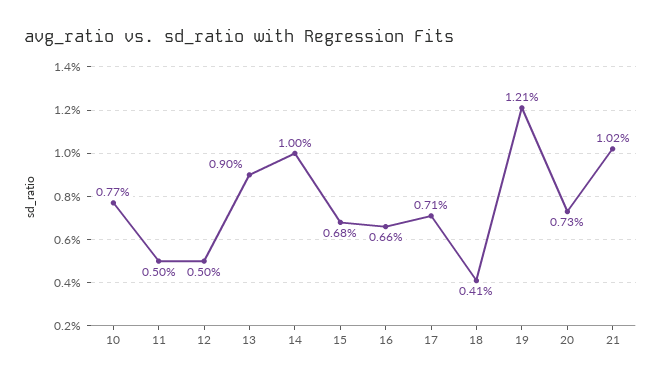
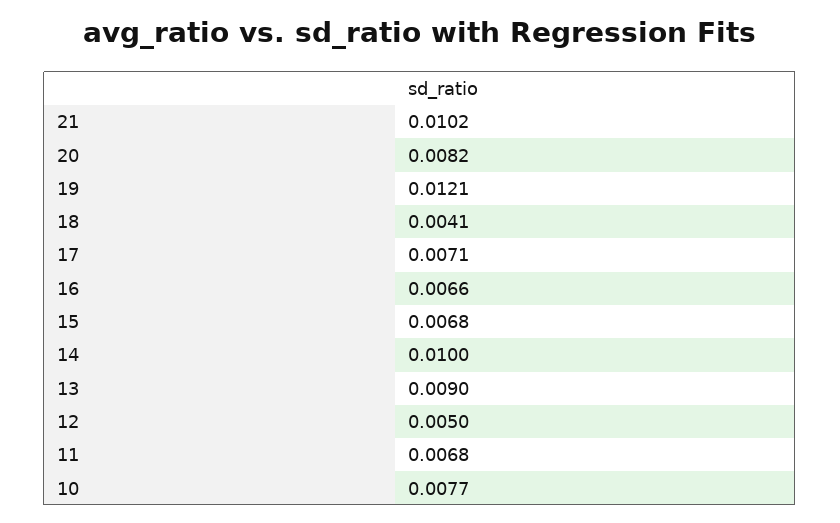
  {
    "10": 0.0077,
-   "11": 0.005,
+   "11": 0.0068,
    "12": 0.005,
    "13": 0.009,
    "14": 0.01,
    "15": 0.0068,
    "16": 0.0066,
    "17": 0.0071,
    "18": 0.0041,
    "19": 0.0121,
-   "20": 0.0073,
+   "20": 0.0082,
    "21": 0.0102
  }

